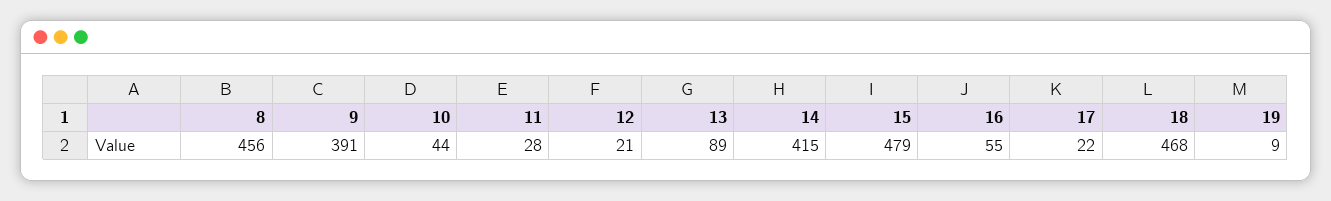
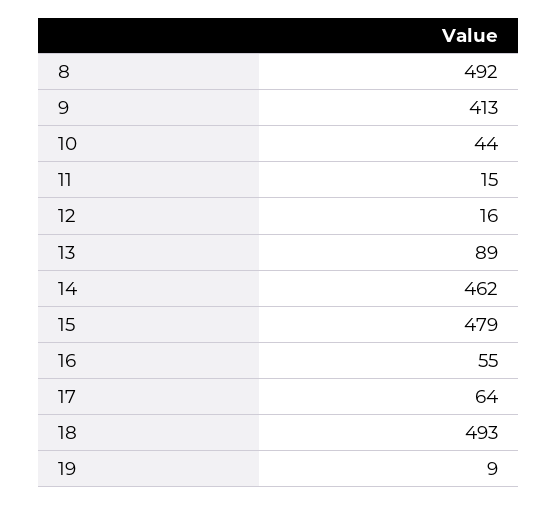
  {
-   "8": 456,
+   "8": 492,
-   "9": 391,
+   "9": 413,
    "10": 44,
-   "11": 28,
+   "11": 15,
-   "12": 21,
+   "12": 16,
    "13": 89,
-   "14": 415,
+   "14": 462,
    "15": 479,
    "16": 55,
-   "17": 22,
+   "17": 64,
-   "18": 468,
+   "18": 493,
    "19": 9
  }

